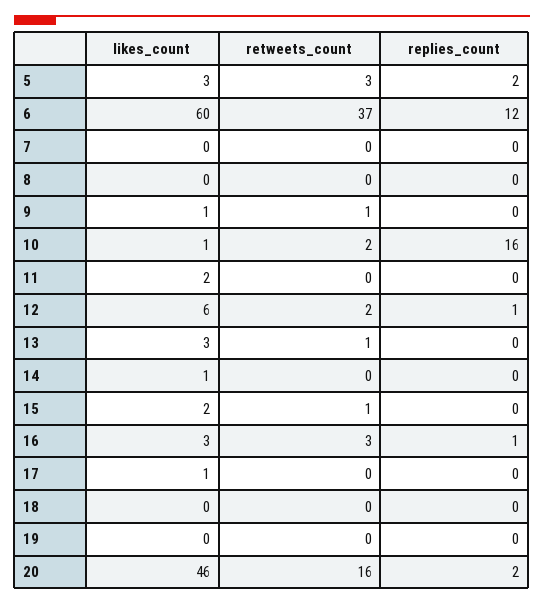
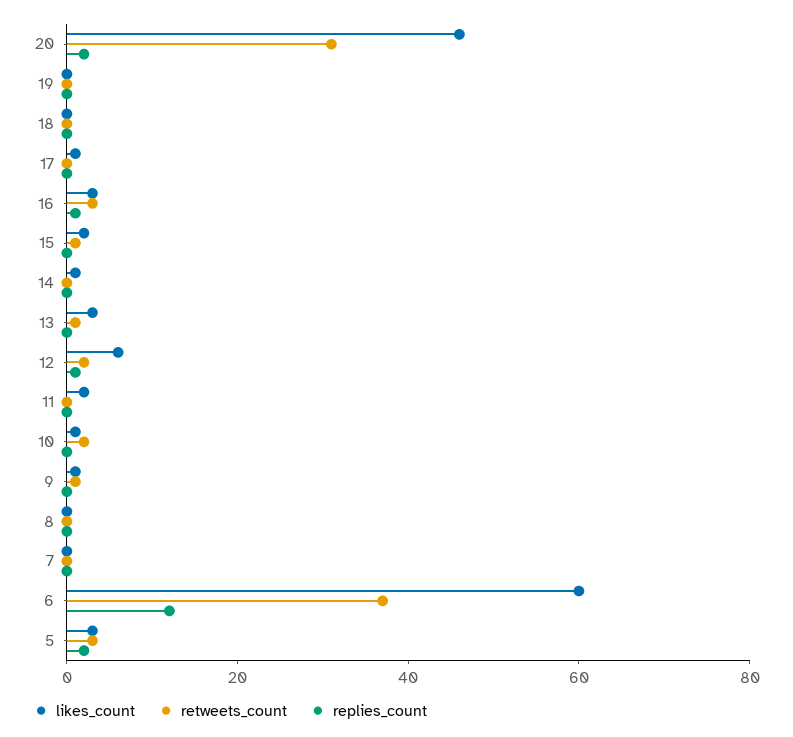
  {
    "likes_count": {
      "5": 3,
      "6": 60,
      "7": 0,
      "8": 0,
      "9": 1,
      "10": 1,
      "11": 2,
      "12": 6,
      "13": 3,
      "14": 1,
      "15": 2,
      "16": 3,
      "17": 1,
      "18": 0,
      "19": 0,
      "20": 46
    },
    "retweets_count": {
      "5": 3,
      "6": 37,
      "7": 0,
      "8": 0,
      "9": 1,
      "10": 2,
      "11": 0,
      "12": 2,
      "13": 1,
      "14": 0,
      "15": 1,
      "16": 3,
      "17": 0,
      "18": 0,
      "19": 0,
-     "20": 16
+     "20": 30
    },
    "replies_count": {
      "5": 2,
      "6": 12,
      "7": 0,
      "8": 0,
      "9": 0,
-     "10": 16,
+     "10": 0,
      "11": 0,
      "12": 1,
      "13": 0,
      "14": 0,
      "15": 0,
      "16": 1,
      "17": 0,
      "18": 0,
      "19": 0,
      "20": 2
    }
  }

